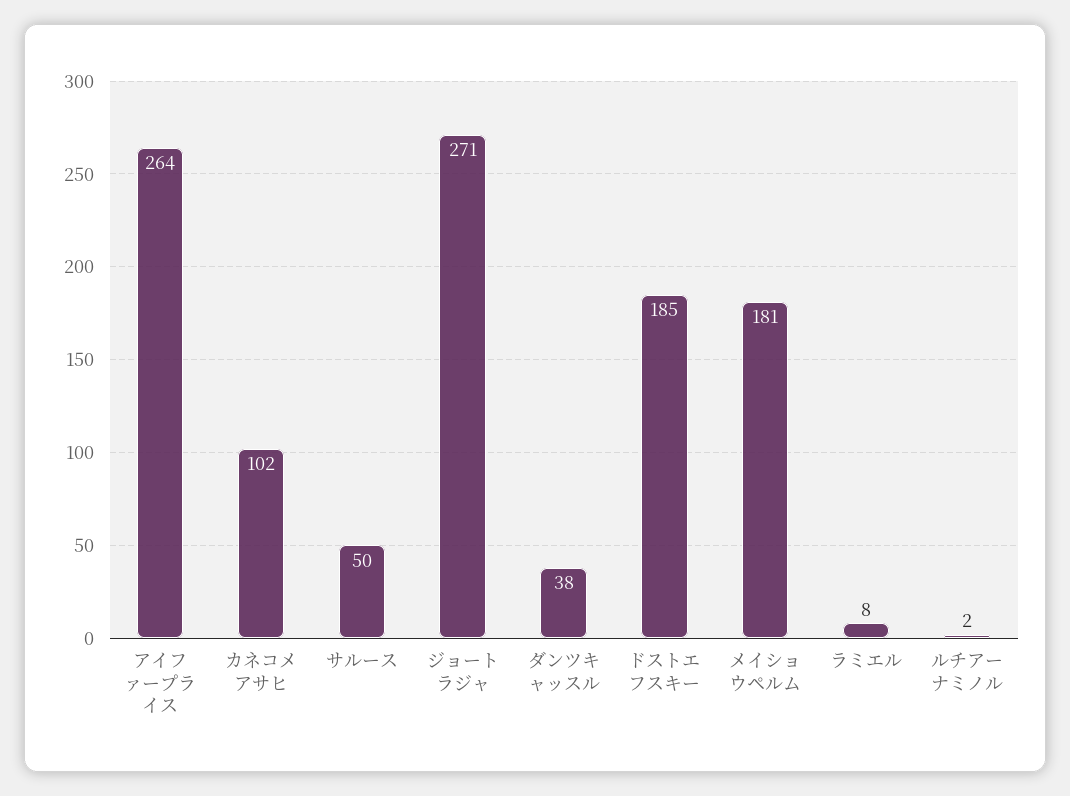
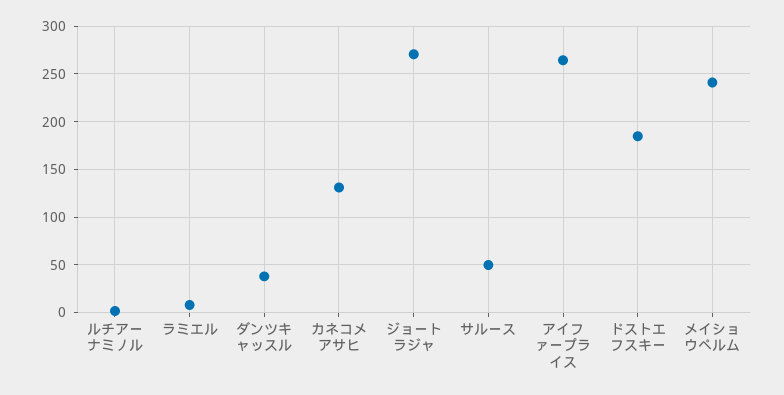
  {
    "アイファープライス": 264,
-   "カネコメアサヒ": 102,
+   "カネコメアサヒ": 130,
    "サルース": 50,
    "ジョートラジャ": 271,
    "ダンツキャッスル": 38,
    "ドストエフスキー": 185,
-   "メイショウペルム": 181,
+   "メイショウペルム": 240,
    "ラミエル": 8,
    "ルチアーナミノル": 2
  }

